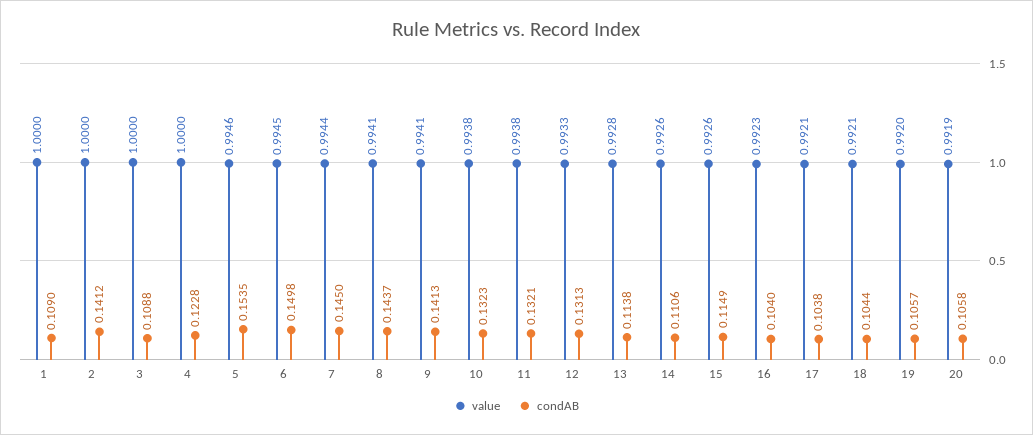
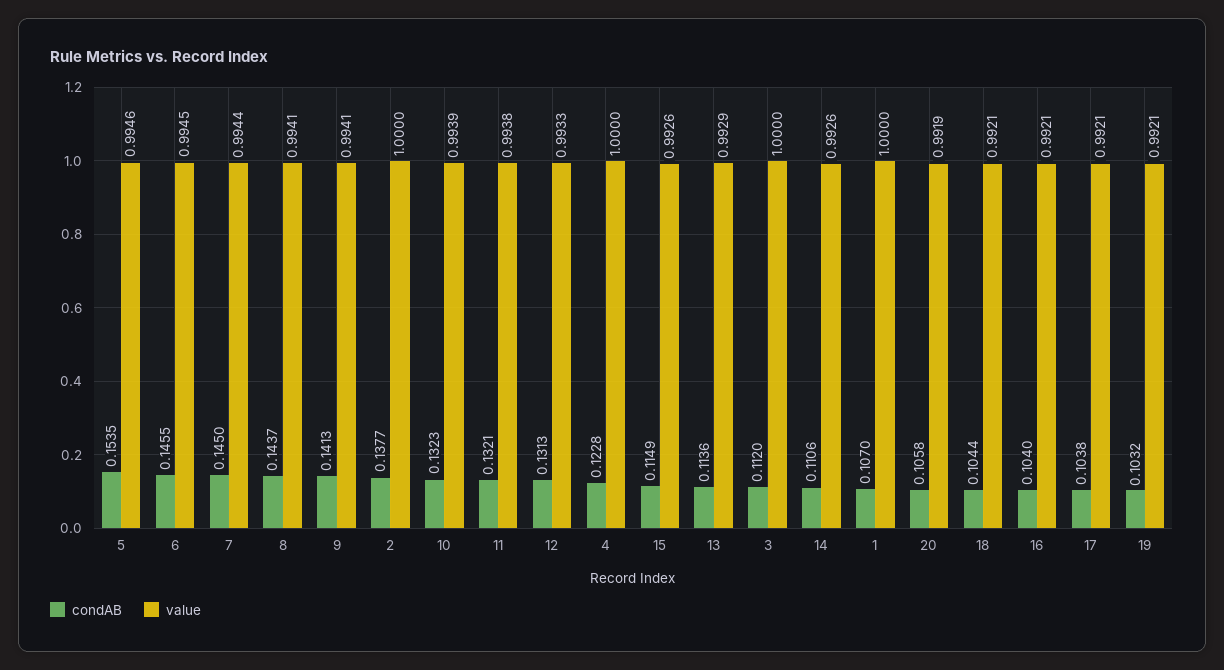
  {
    "value": {
      "1": 1,
      "2": 1,
      "3": 1,
      "4": 1,
      "5": 0.9946,
      "6": 0.9945,
      "7": 0.9944,
      "8": 0.9941,
      "9": 0.9941,
-     "10": 0.9938,
+     "10": 0.9939,
      "11": 0.9938,
      "12": 0.9933,
-     "13": 0.9928,
+     "13": 0.9929,
      "14": 0.9926,
      "15": 0.9926,
-     "16": 0.9923,
+     "16": 0.9921,
      "17": 0.9921,
      "18": 0.9921,
-     "19": 0.992,
+     "19": 0.9921,
      "20": 0.9919
    },
    "condAB": {
-     "1": 0.109,
+     "1": 0.107,
-     "2": 0.1412,
+     "2": 0.1377,
-     "3": 0.1088,
+     "3": 0.112,
      "4": 0.1228,
      "5": 0.1535,
-     "6": 0.1498,
+     "6": 0.1455,
      "7": 0.145,
      "8": 0.1437,
      "9": 0.1413,
      "10": 0.1323,
      "11": 0.1321,
      "12": 0.1313,
-     "13": 0.1138,
+     "13": 0.1136,
      "14": 0.1106,
      "15": 0.1149,
      "16": 0.104,
      "17": 0.1038,
      "18": 0.1044,
-     "19": 0.1057,
+     "19": 0.1032,
      "20": 0.1058
    }
  }

